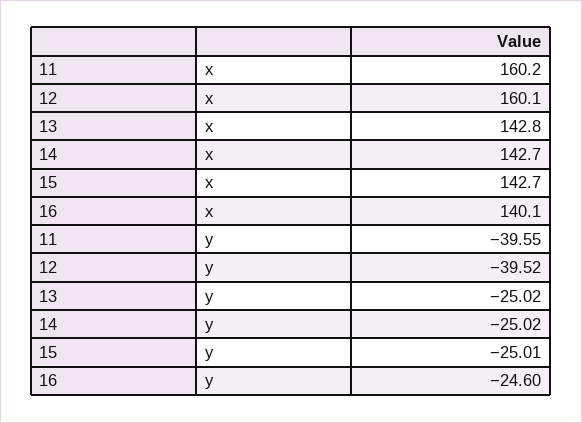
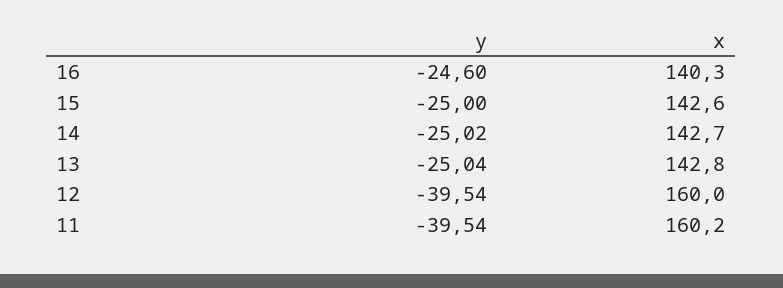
  {
    "11": {
      "x": 160.2,
-     "y": -39.55
+     "y": -39.54
    },
    "12": {
-     "x": 160.1,
+     "x": 160,
-     "y": -39.52
+     "y": -39.54
    },
    "13": {
      "x": 142.8,
-     "y": -25.02
+     "y": -25.04
    },
    "14": {
      "x": 142.7,
      "y": -25.02
    },
    "15": {
-     "x": 142.7,
+     "x": 142.6,
-     "y": -25.01
+     "y": -25
    },
    "16": {
-     "x": 140.1,
+     "x": 140.3,
      "y": -24.6
    }
  }

